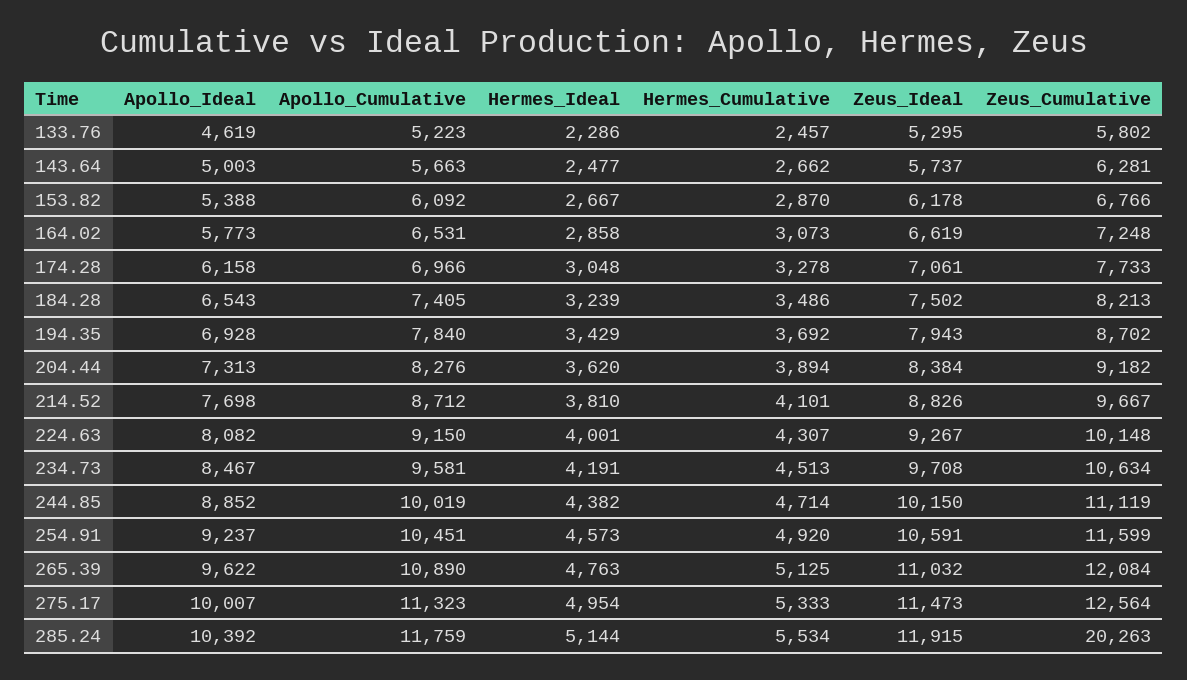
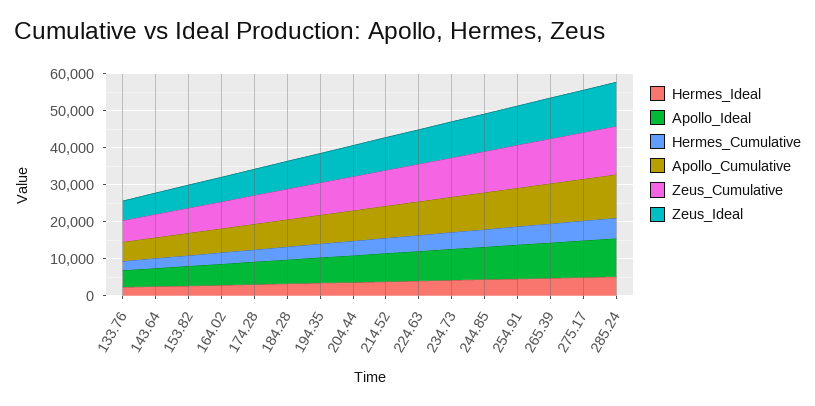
  {
    "Apollo_Ideal": {
      "133.76": 4619,
      "143.64": 5003,
      "153.82": 5388,
      "164.02": 5773,
      "174.28": 6158,
      "184.28": 6543,
      "194.35": 6928,
      "204.44": 7313,
      "214.52": 7698,
      "224.63": 8082,
      "234.73": 8467,
      "244.85": 8852,
      "254.91": 9237,
      "265.39": 9622,
      "275.17": 10007,
      "285.24": 10392
    },
    "Apollo_Cumulative": {
      "133.76": 5223,
      "143.64": 5663,
      "153.82": 6092,
      "164.02": 6531,
      "174.28": 6966,
      "184.28": 7405,
      "194.35": 7840,
      "204.44": 8276,
      "214.52": 8712,
      "224.63": 9150,
      "234.73": 9581,
      "244.85": 10019,
      "254.91": 10451,
      "265.39": 10890,
      "275.17": 11323,
      "285.24": 11759
    },
    "Hermes_Ideal": {
      "133.76": 2286,
      "143.64": 2477,
      "153.82": 2667,
      "164.02": 2858,
      "174.28": 3048,
      "184.28": 3239,
      "194.35": 3429,
      "204.44": 3620,
      "214.52": 3810,
      "224.63": 4001,
      "234.73": 4191,
      "244.85": 4382,
      "254.91": 4573,
      "265.39": 4763,
      "275.17": 4954,
      "285.24": 5144
    },
    "Hermes_Cumulative": {
      "133.76": 2457,
      "143.64": 2662,
      "153.82": 2870,
      "164.02": 3073,
      "174.28": 3278,
      "184.28": 3486,
      "194.35": 3692,
      "204.44": 3894,
      "214.52": 4101,
      "224.63": 4307,
      "234.73": 4513,
      "244.85": 4714,
      "254.91": 4920,
      "265.39": 5125,
      "275.17": 5333,
      "285.24": 5534
    },
    "Zeus_Ideal": {
      "133.76": 5295,
      "143.64": 5737,
      "153.82": 6178,
      "164.02": 6619,
      "174.28": 7061,
      "184.28": 7502,
      "194.35": 7943,
      "204.44": 8384,
      "214.52": 8826,
      "224.63": 9267,
      "234.73": 9708,
      "244.85": 10150,
      "254.91": 10591,
      "265.39": 11032,
      "275.17": 11473,
      "285.24": 11915
    },
    "Zeus_Cumulative": {
      "133.76": 5802,
      "143.64": 6281,
      "153.82": 6766,
      "164.02": 7248,
      "174.28": 7733,
      "184.28": 8213,
      "194.35": 8702,
      "204.44": 9182,
      "214.52": 9667,
      "224.63": 10148,
      "234.73": 10634,
      "244.85": 11119,
      "254.91": 11599,
      "265.39": 12084,
      "275.17": 12564,
-     "285.24": 20263
+     "285.24": 12500
    }
  }

